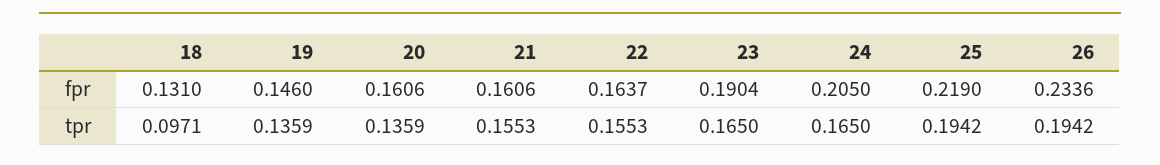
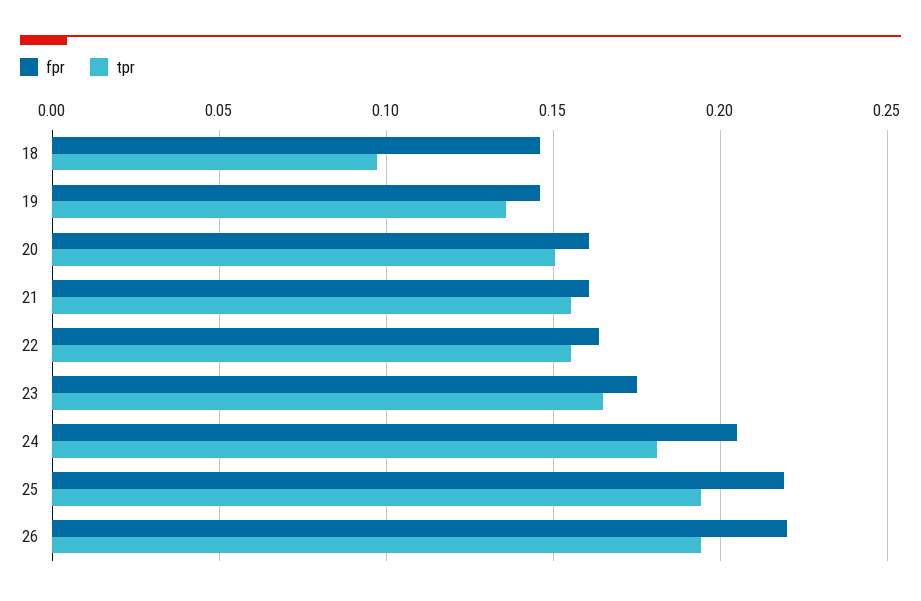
  {
    "fpr": {
-     "18": 0.131,
+     "18": 0.145,
      "19": 0.146,
      "20": 0.1606,
      "21": 0.1606,
      "22": 0.1637,
-     "23": 0.1904,
+     "23": 0.175,
      "24": 0.205,
      "25": 0.219,
-     "26": 0.2336
+     "26": 0.22
    },
    "tpr": {
      "18": 0.0971,
      "19": 0.1359,
-     "20": 0.1359,
+     "20": 0.15,
      "21": 0.1553,
      "22": 0.1553,
      "23": 0.165,
-     "24": 0.165,
+     "24": 0.18,
      "25": 0.1942,
      "26": 0.1942
    }
  }

